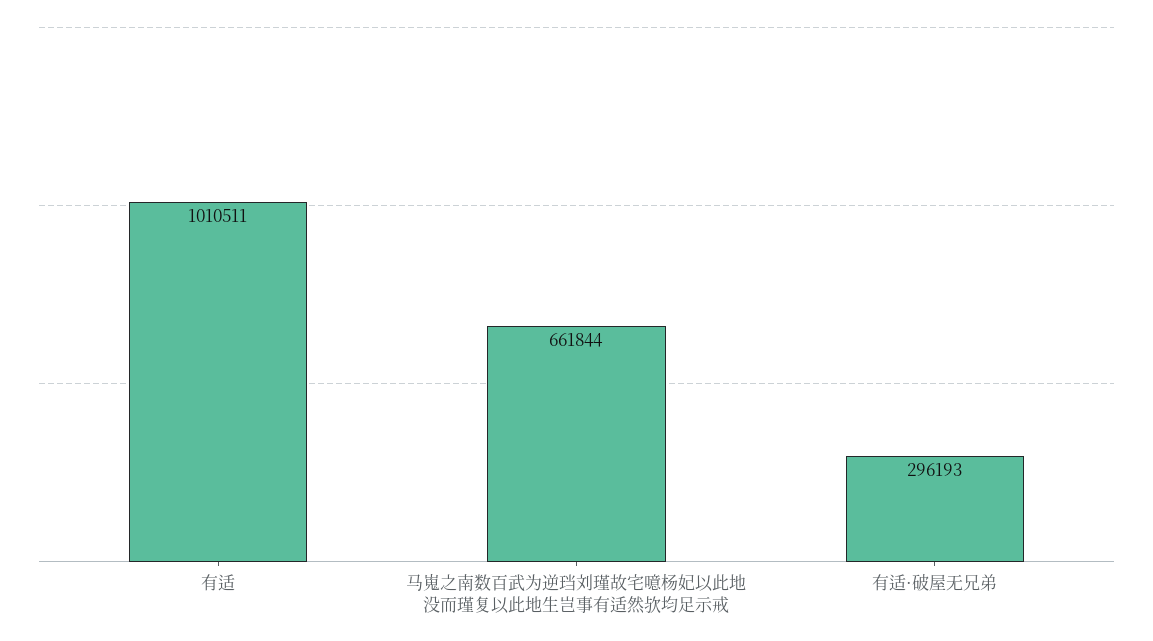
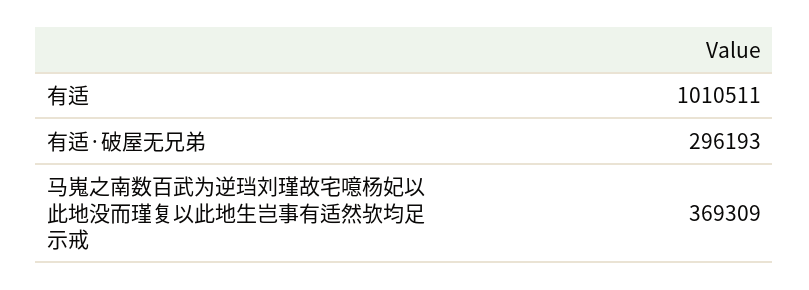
  {
    "有适": 1010511,
-   "马嵬之南数百武为逆珰刘瑾故宅噫杨妃以此地没而瑾复以此地生岂事有适然欤均足示戒": 661844,
+   "马嵬之南数百武为逆珰刘瑾故宅噫杨妃以此地没而瑾复以此地生岂事有适然欤均足示戒": 369309,
    "有适·破屋无兄弟": 296193
  }

